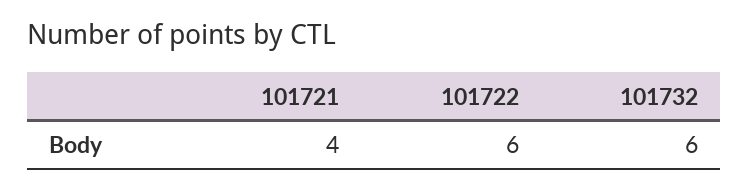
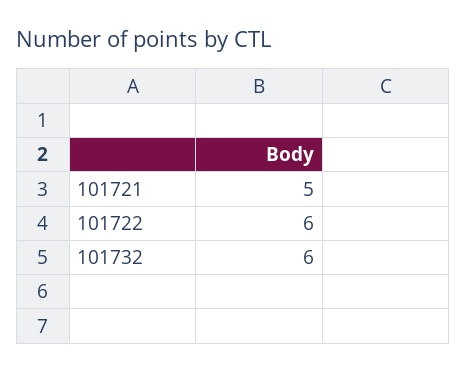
  {
-   "101721": 4,
+   "101721": 5,
    "101722": 6,
    "101732": 6
  }

